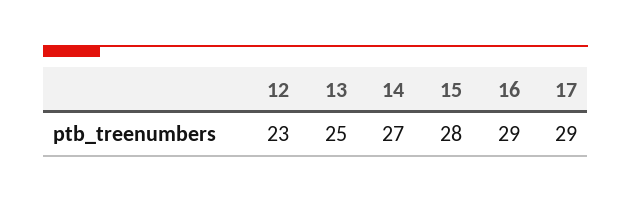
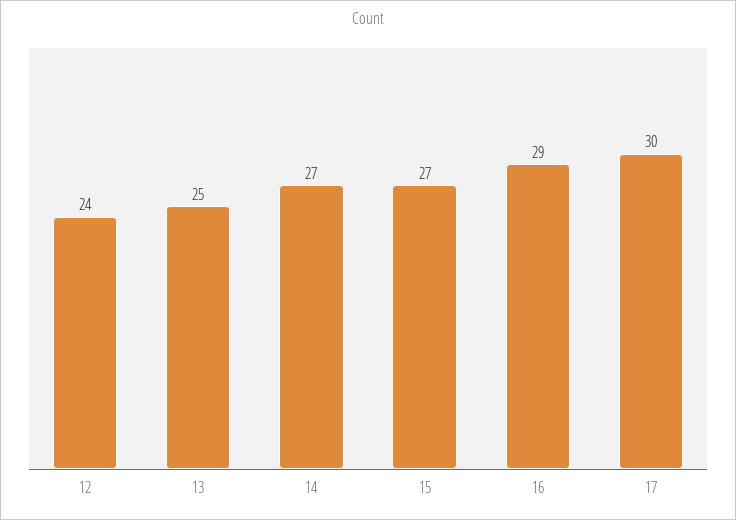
  {
-   "12": 23,
+   "12": 24,
    "13": 25,
    "14": 27,
-   "15": 28,
+   "15": 27,
    "16": 29,
-   "17": 29
+   "17": 30
  }

